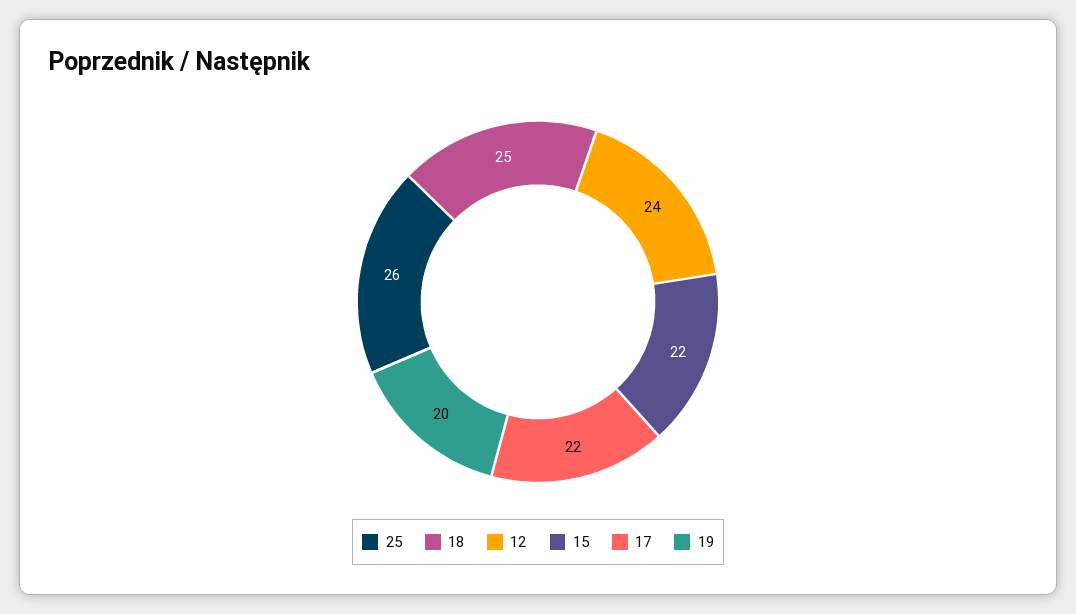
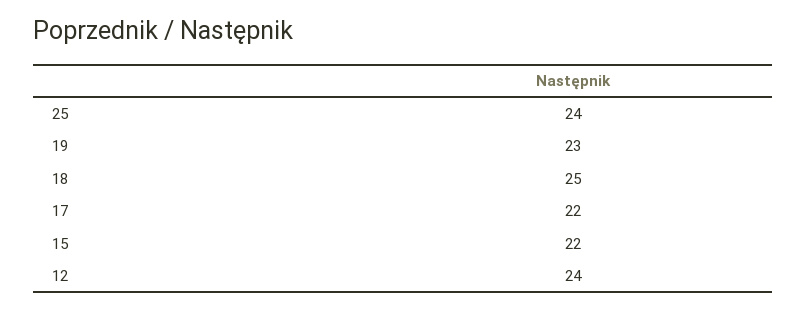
  {
-   "25": 26,
+   "25": 24,
    "18": 25,
    "12": 24,
    "15": 22,
    "17": 22,
-   "19": 20
+   "19": 23
  }

